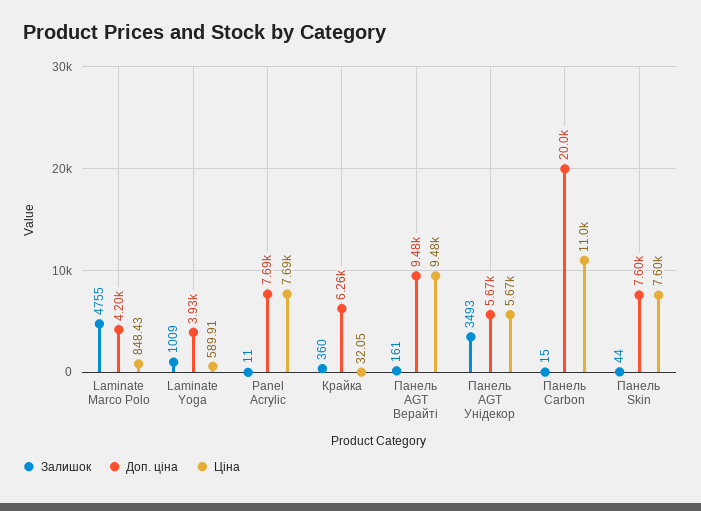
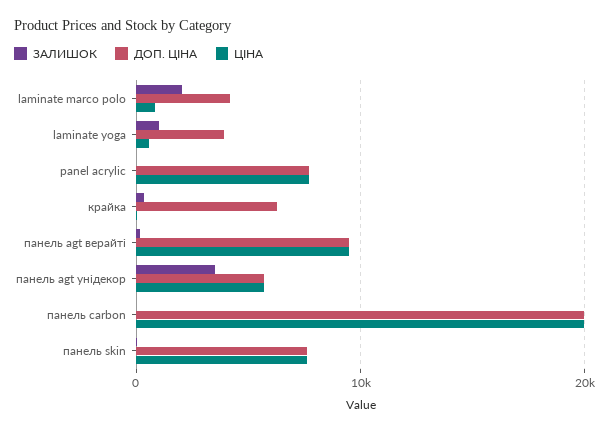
  {
    "Залишок": {
-     "Laminate Marco Polo": 4755,
+     "Laminate Marco Polo": 2000,
      "Laminate Yoga": 1009,
      "Panel Acrylic": 11,
      "Крайка": 360,
      "Панель AGT Верайті": 161,
      "Панель AGT Унідекор": 3493,
      "Панель Carbon": 15,
      "Панель Skin": 44
    },
    "Доп. ціна": {
      "Laminate Marco Polo": 4200,
      "Laminate Yoga": 3930,
      "Panel Acrylic": 7690,
      "Крайка": 6260,
      "Панель AGT Верайті": 9480,
      "Панель AGT Унідекор": 5670,
      "Панель Carbon": 20000,
      "Панель Skin": 7600
    },
    "Ціна": {
      "Laminate Marco Polo": 848.43,
      "Laminate Yoga": 589.91,
      "Panel Acrylic": 7690,
      "Крайка": 32.05,
      "Панель AGT Верайті": 9480,
      "Панель AGT Унідекор": 5670,
-     "Панель Carbon": 11000,
+     "Панель Carbon": 20000,
      "Панель Skin": 7600
    }
  }

